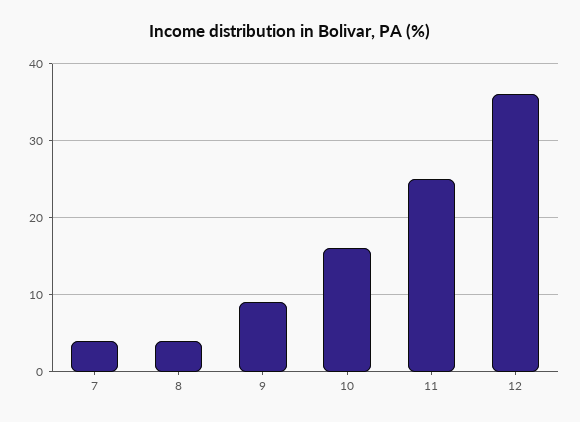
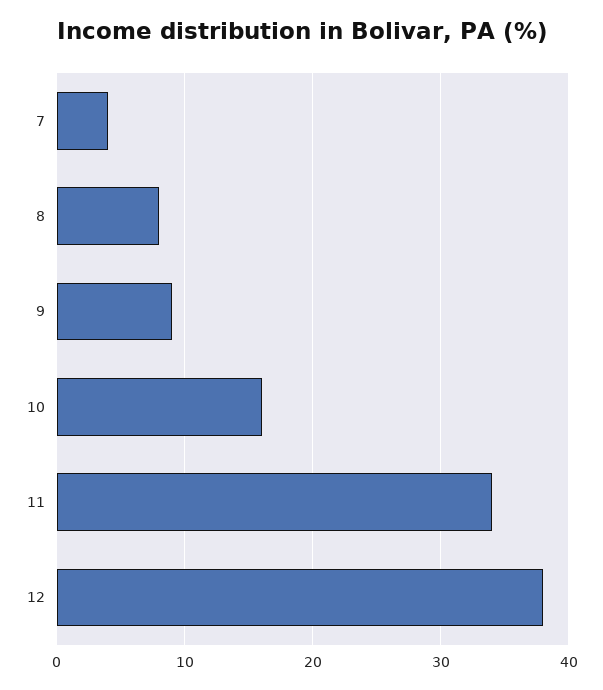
  {
    "7": 4,
-   "8": 4,
+   "8": 8,
    "9": 9,
    "10": 16,
-   "11": 25,
+   "11": 34,
-   "12": 36
+   "12": 38
  }

